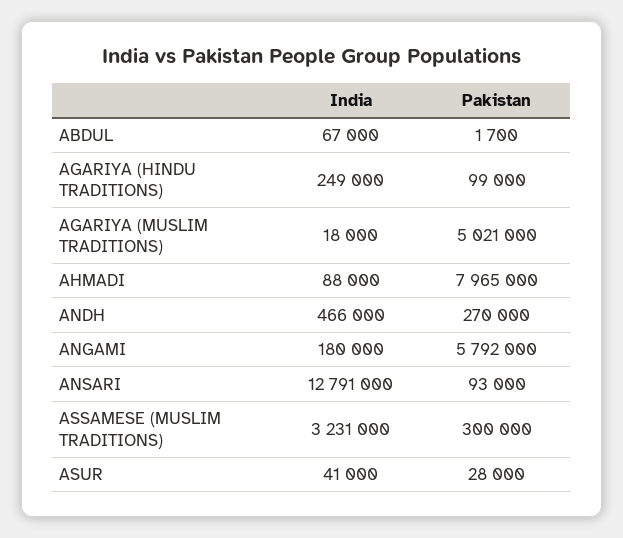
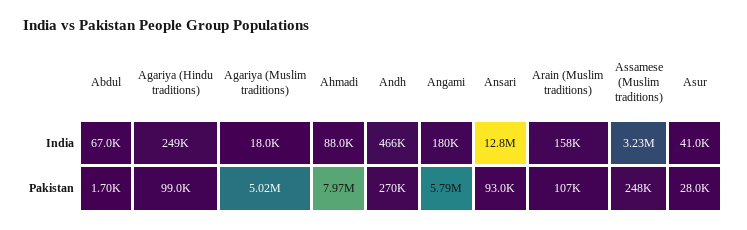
  {
    "India": {
      "ABDUL": 67000,
      "AGARIYA (HINDU TRADITIONS)": 249000,
      "AGARIYA (MUSLIM TRADITIONS)": 18000,
      "AHMADI": 88000,
      "ANDH": 466000,
      "ANGAMI": 180000,
      "ANSARI": 12791000,
      "ASSAMESE (MUSLIM TRADITIONS)": 3231000,
-     "ASUR": 41000
+     "ASUR": 41000,
+     "Arain (Muslim traditions)": 158000
    },
    "Pakistan": {
      "ABDUL": 1700,
      "AGARIYA (HINDU TRADITIONS)": 99000,
      "AGARIYA (MUSLIM TRADITIONS)": 5021000,
      "AHMADI": 7965000,
      "ANDH": 270000,
      "ANGAMI": 5792000,
      "ANSARI": 93000,
-     "ASSAMESE (MUSLIM TRADITIONS)": 300000,
+     "ASSAMESE (MUSLIM TRADITIONS)": 248000,
-     "ASUR": 28000
+     "ASUR": 28000,
+     "Arain (Muslim traditions)": 107000
    }
  }

